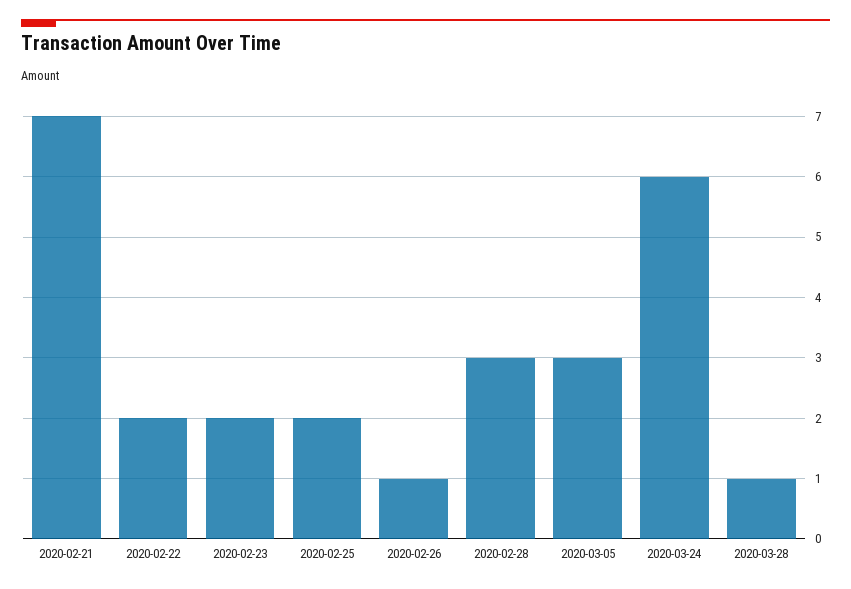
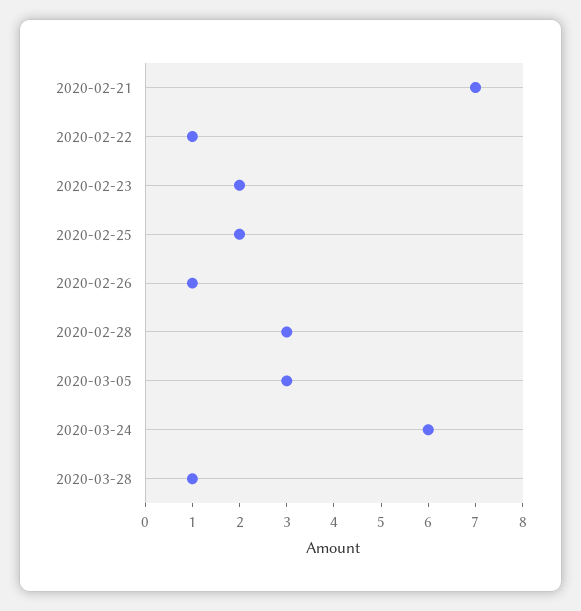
  {
    "2020-02-21": 7,
-   "2020-02-22": 2,
+   "2020-02-22": 1,
    "2020-02-23": 2,
    "2020-02-25": 2,
    "2020-02-26": 1,
    "2020-02-28": 3,
    "2020-03-05": 3,
    "2020-03-24": 6,
    "2020-03-28": 1
  }

